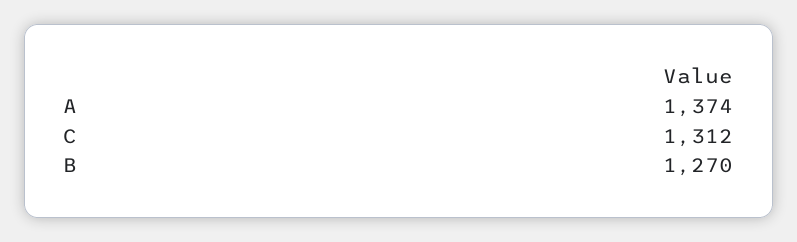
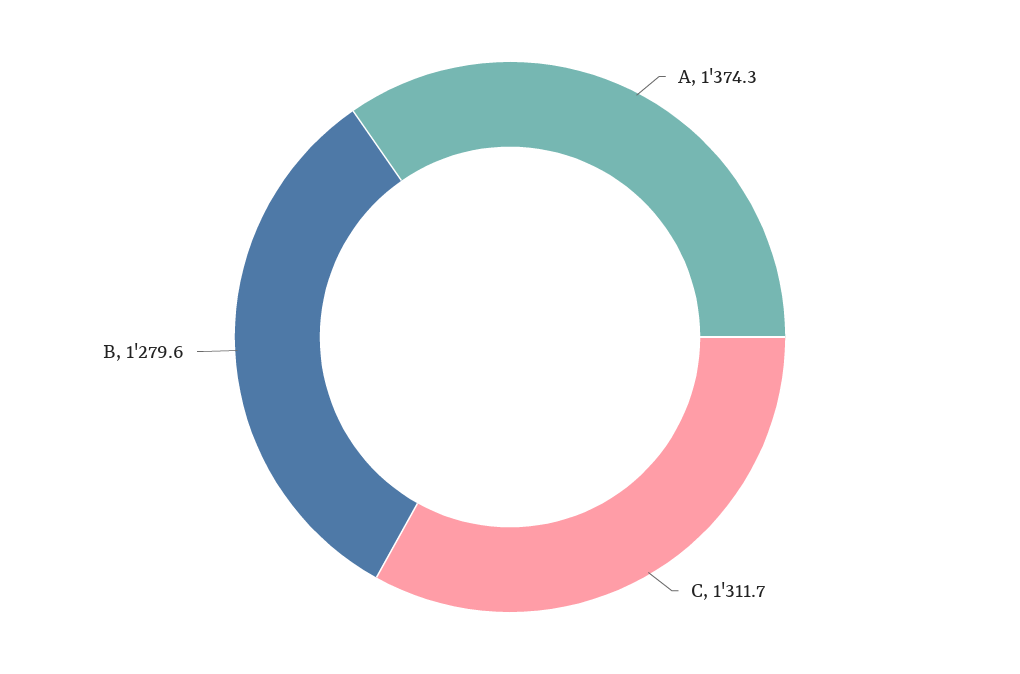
  {
    "A": 1374.3,
    "C": 1311.7,
-   "B": 1270
+   "B": 1279.6
  }

